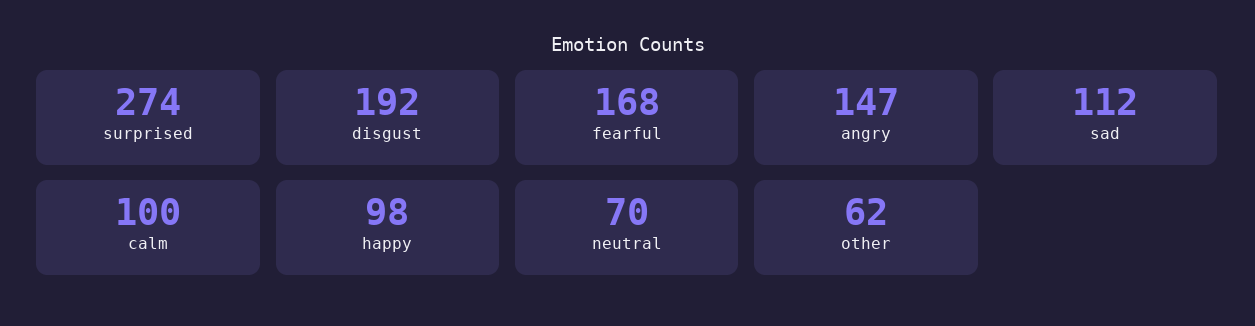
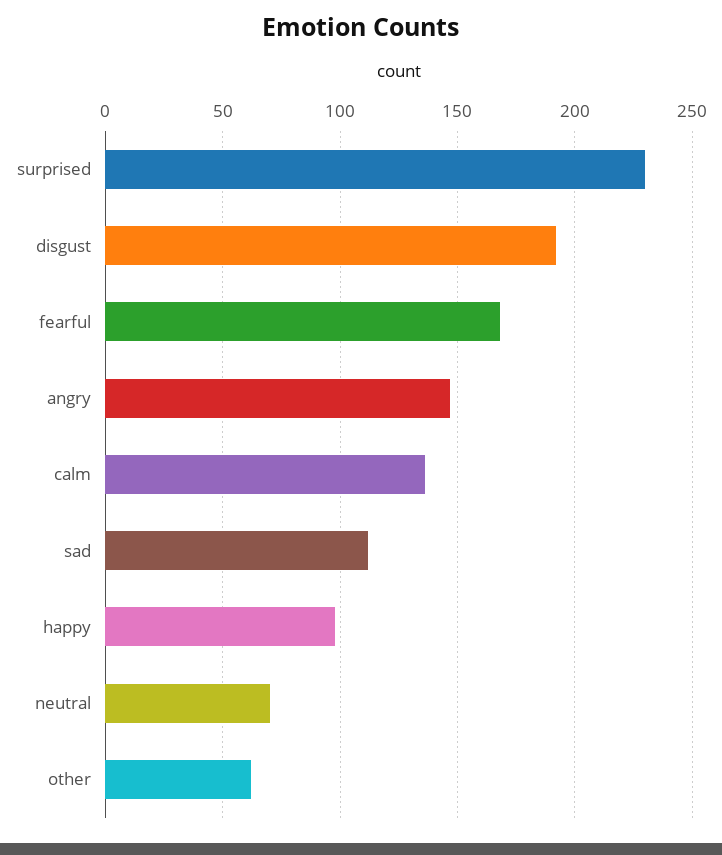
  {
-   "surprised": 274,
+   "surprised": 230,
    "disgust": 192,
    "fearful": 168,
    "angry": 147,
    "sad": 112,
-   "calm": 100,
+   "calm": 135,
    "happy": 98,
    "neutral": 70,
    "other": 62
  }

